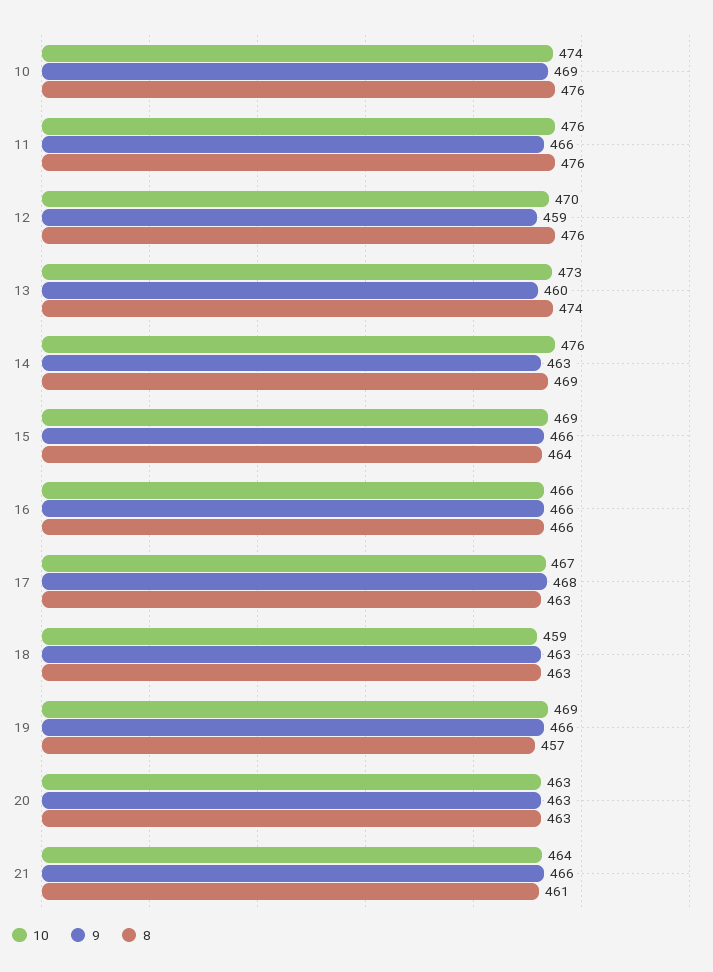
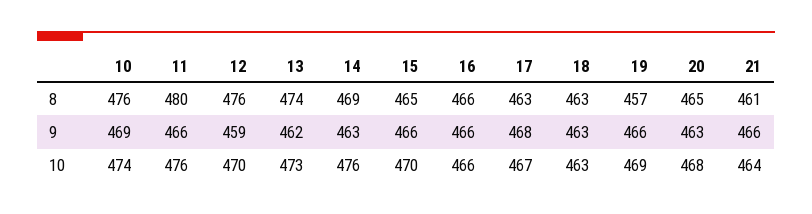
  {
    "10": {
      "10": 474,
      "11": 476,
      "12": 470,
      "13": 473,
      "14": 476,
-     "15": 469,
+     "15": 470,
      "16": 466,
      "17": 467,
-     "18": 459,
+     "18": 463,
      "19": 469,
-     "20": 463,
+     "20": 468,
      "21": 464
    },
    "9": {
      "10": 469,
      "11": 466,
      "12": 459,
-     "13": 460,
+     "13": 462,
      "14": 463,
      "15": 466,
      "16": 466,
      "17": 468,
      "18": 463,
      "19": 466,
      "20": 463,
      "21": 466
    },
    "8": {
      "10": 476,
-     "11": 476,
+     "11": 480,
      "12": 476,
      "13": 474,
      "14": 469,
-     "15": 464,
+     "15": 465,
      "16": 466,
      "17": 463,
      "18": 463,
      "19": 457,
-     "20": 463,
+     "20": 465,
      "21": 461
    }
  }

